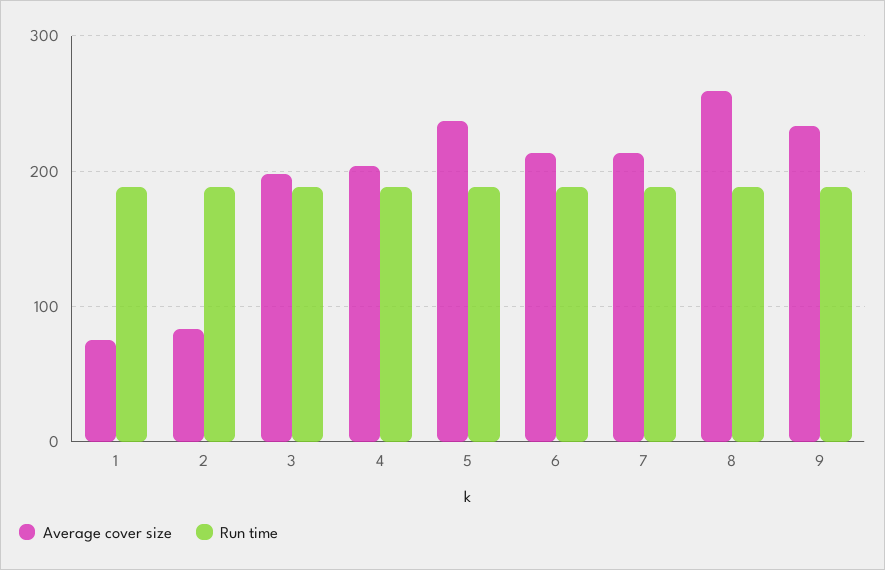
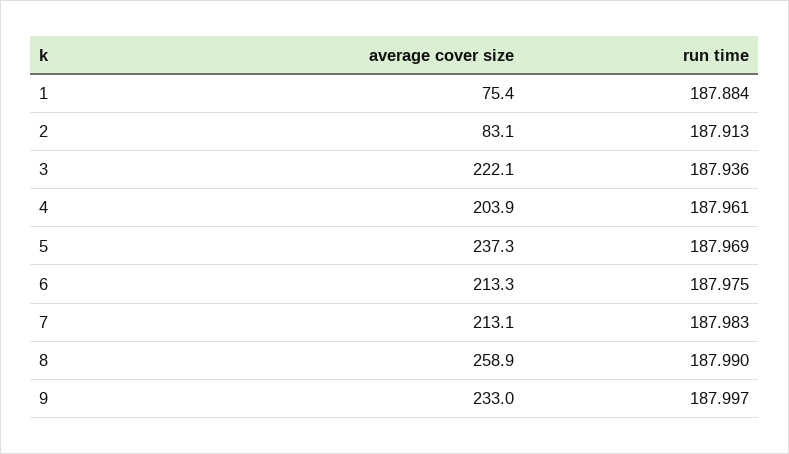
  {
    "Average cover size": {
      "1": 75.4,
      "2": 83.1,
-     "3": 200,
+     "3": 222.1,
      "4": 203.9,
      "5": 237.3,
      "6": 213.3,
      "7": 213.1,
      "8": 258.9,
      "9": 233
    },
    "Run time": {
      "1": 187.884,
      "2": 187.913,
      "3": 187.936,
      "4": 187.961,
      "5": 187.969,
      "6": 187.975,
      "7": 187.983,
      "8": 187.99,
      "9": 187.997
    }
  }

